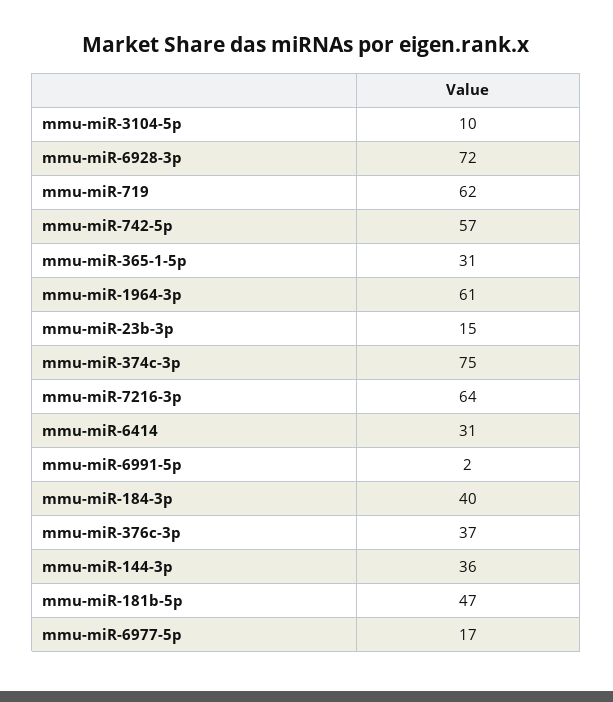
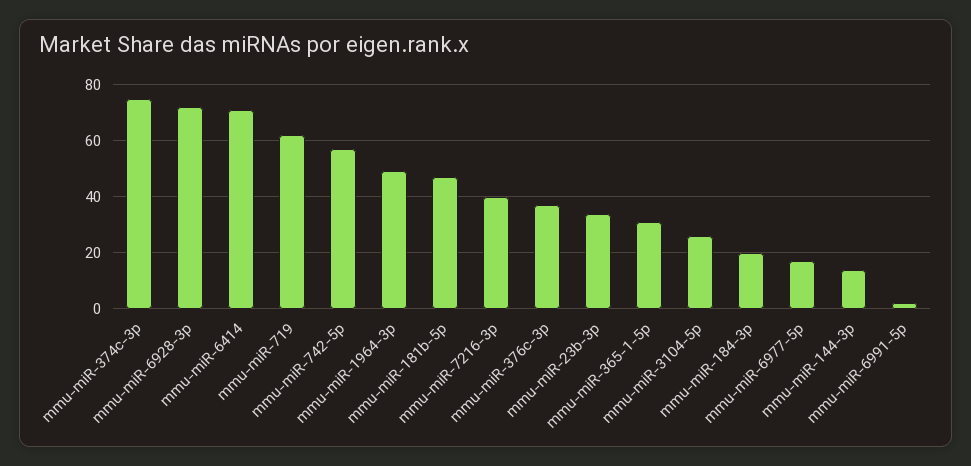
  {
-   "mmu-miR-3104-5p": 10,
+   "mmu-miR-3104-5p": 25,
    "mmu-miR-6928-3p": 72,
    "mmu-miR-719": 62,
    "mmu-miR-742-5p": 57,
    "mmu-miR-365-1-5p": 31,
-   "mmu-miR-1964-3p": 61,
+   "mmu-miR-1964-3p": 50,
-   "mmu-miR-23b-3p": 15,
+   "mmu-miR-23b-3p": 35,
    "mmu-miR-374c-3p": 75,
-   "mmu-miR-7216-3p": 64,
+   "mmu-miR-7216-3p": 40,
-   "mmu-miR-6414": 31,
+   "mmu-miR-6414": 70,
    "mmu-miR-6991-5p": 2,
-   "mmu-miR-184-3p": 40,
+   "mmu-miR-184-3p": 20,
    "mmu-miR-376c-3p": 37,
-   "mmu-miR-144-3p": 36,
+   "mmu-miR-144-3p": 15,
    "mmu-miR-181b-5p": 47,
    "mmu-miR-6977-5p": 17
  }

